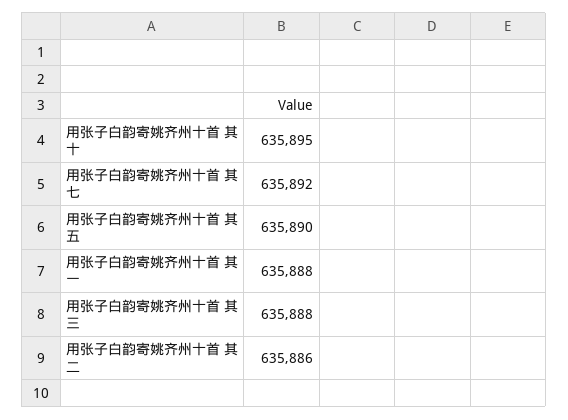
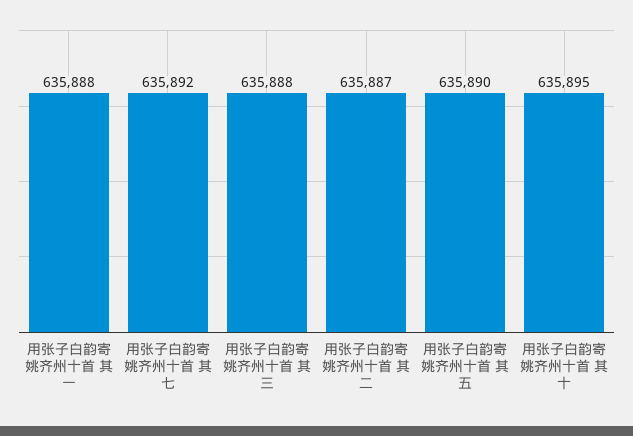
  {
    "用张子白韵寄姚齐州十首 其十": 635895,
    "用张子白韵寄姚齐州十首 其七": 635892,
    "用张子白韵寄姚齐州十首 其五": 635890,
    "用张子白韵寄姚齐州十首 其一": 635888,
    "用张子白韵寄姚齐州十首 其三": 635888,
-   "用张子白韵寄姚齐州十首 其二": 635886
+   "用张子白韵寄姚齐州十首 其二": 635887
  }

